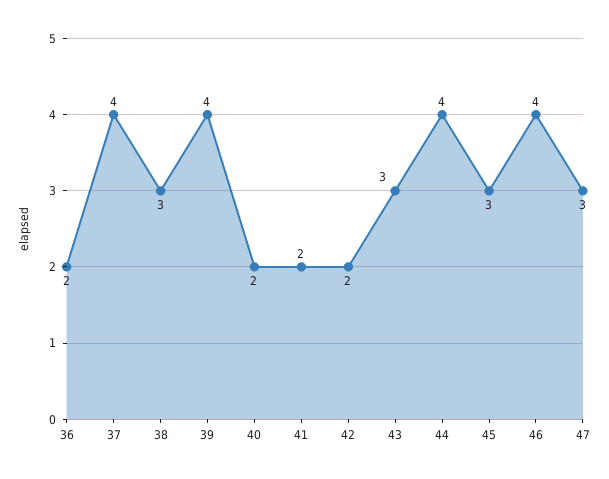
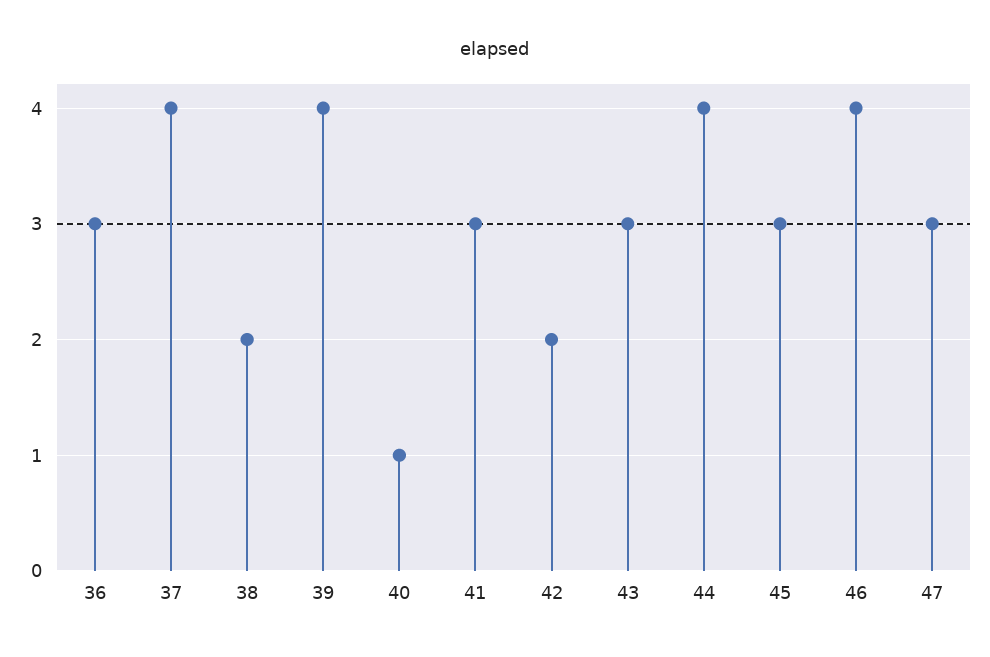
  {
-   "36": 2,
+   "36": 3,
    "37": 4,
-   "38": 3,
+   "38": 2,
    "39": 4,
-   "40": 2,
+   "40": 1,
-   "41": 2,
+   "41": 3,
    "42": 2,
    "43": 3,
    "44": 4,
    "45": 3,
    "46": 4,
    "47": 3
  }

